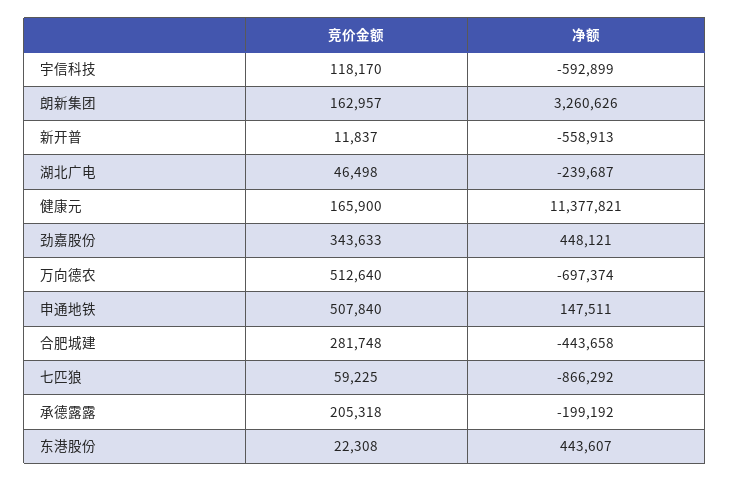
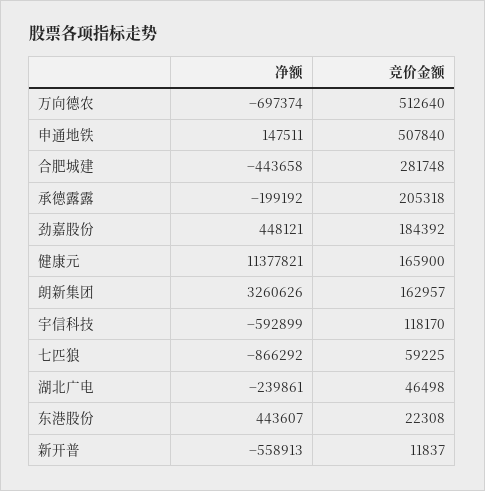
  {
    "竞价金额": {
      "宇信科技": 118170,
      "朗新集团": 162957,
      "新开普": 11837,
      "湖北广电": 46498,
      "健康元": 165900,
-     "劲嘉股份": 343633,
+     "劲嘉股份": 184392,
      "万向德农": 512640,
      "申通地铁": 507840,
      "合肥城建": 281748,
      "七匹狼": 59225,
      "承德露露": 205318,
      "东港股份": 22308
    },
    "净额": {
      "宇信科技": -592899,
      "朗新集团": 3260626,
      "新开普": -558913,
-     "湖北广电": -239687,
+     "湖北广电": -239861,
      "健康元": 11377821,
      "劲嘉股份": 448121,
      "万向德农": -697374,
      "申通地铁": 147511,
      "合肥城建": -443658,
      "七匹狼": -866292,
      "承德露露": -199192,
      "东港股份": 443607
    }
  }

